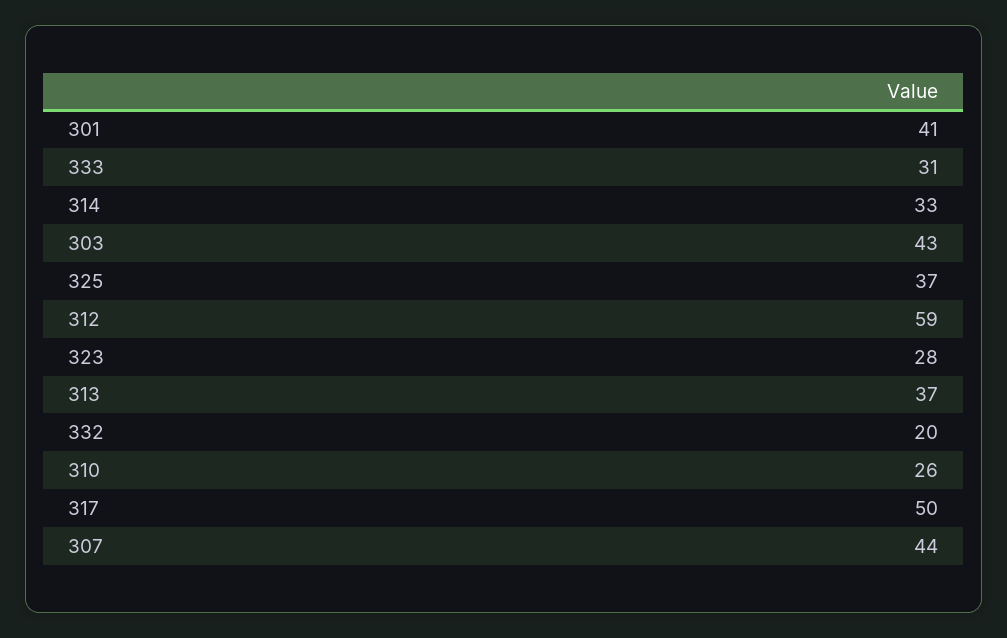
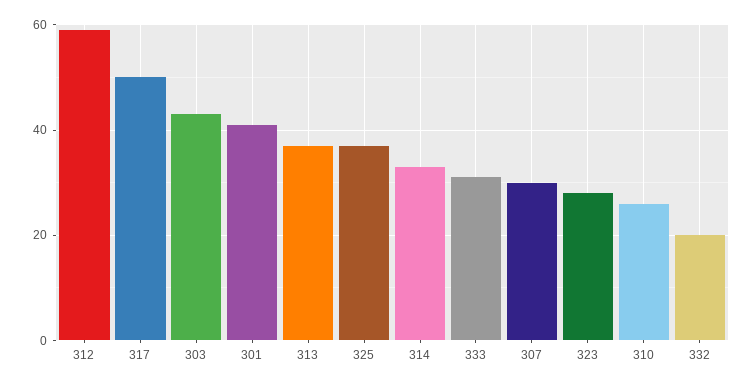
  {
    "301": 41,
    "333": 31,
    "314": 33,
    "303": 43,
    "325": 37,
    "312": 59,
    "323": 28,
    "313": 37,
    "332": 20,
    "310": 26,
    "317": 50,
-   "307": 44
+   "307": 30
  }

